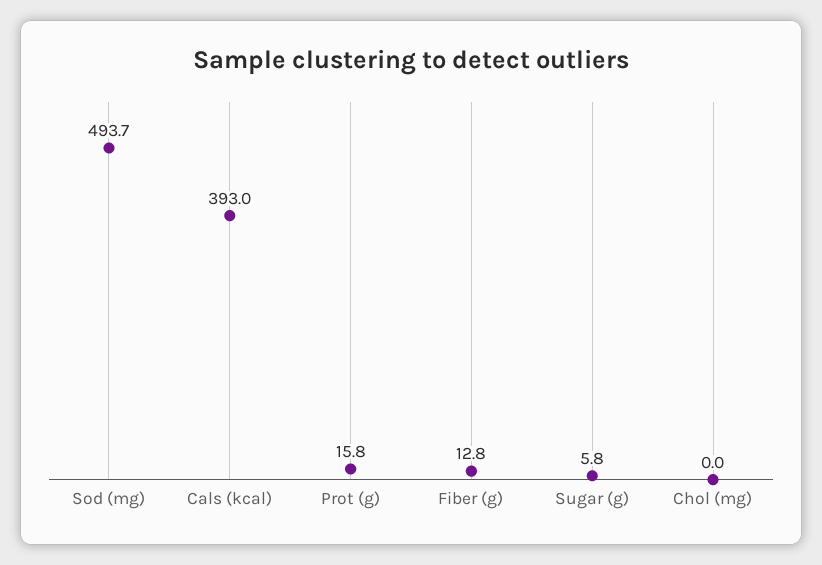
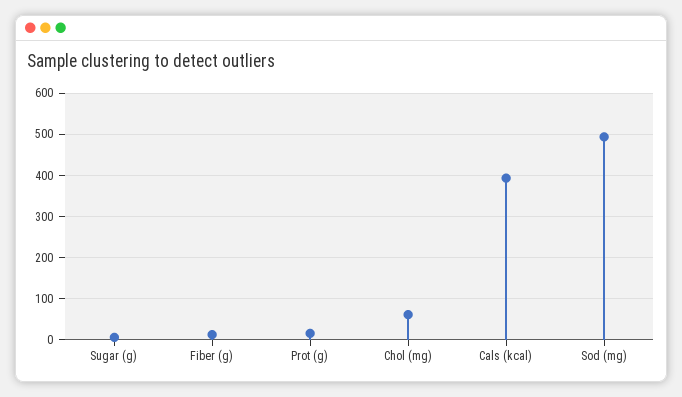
  {
    "Sod (mg)": 493.7,
    "Cals (kcal)": 393,
    "Prot (g)": 15.8,
    "Fiber (g)": 12.8,
    "Sugar (g)": 5.8,
-   "Chol (mg)": 0
+   "Chol (mg)": 60
  }

